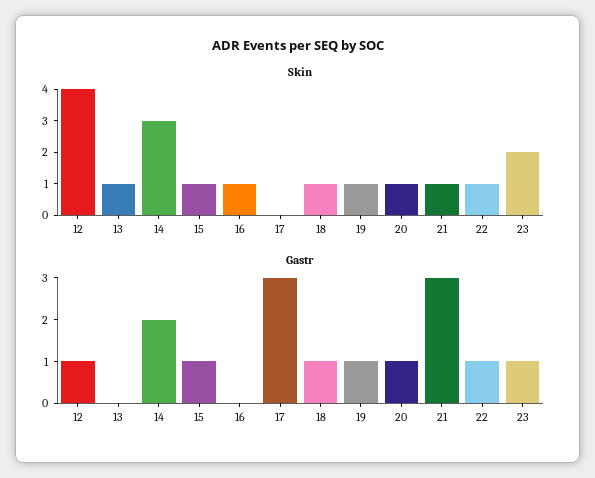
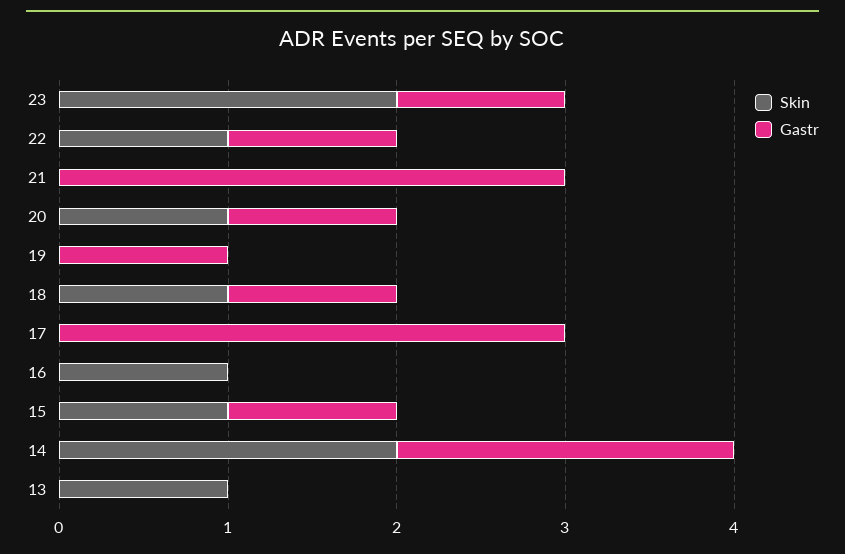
  {
    "Skin": {
-     "12": 4,
      "13": 1,
-     "14": 3,
+     "14": 2,
      "15": 1,
      "16": 1,
      "17": 0,
      "18": 1,
-     "19": 1,
+     "19": 0,
      "20": 1,
-     "21": 1,
+     "21": 0,
      "22": 1,
      "23": 2
    },
    "Gastr": {
-     "12": 1,
      "13": 0,
      "14": 2,
      "15": 1,
      "16": 0,
      "17": 3,
      "18": 1,
      "19": 1,
      "20": 1,
      "21": 3,
      "22": 1,
      "23": 1
    }
  }

